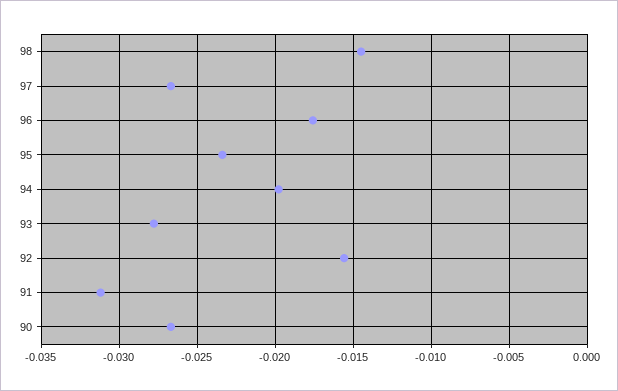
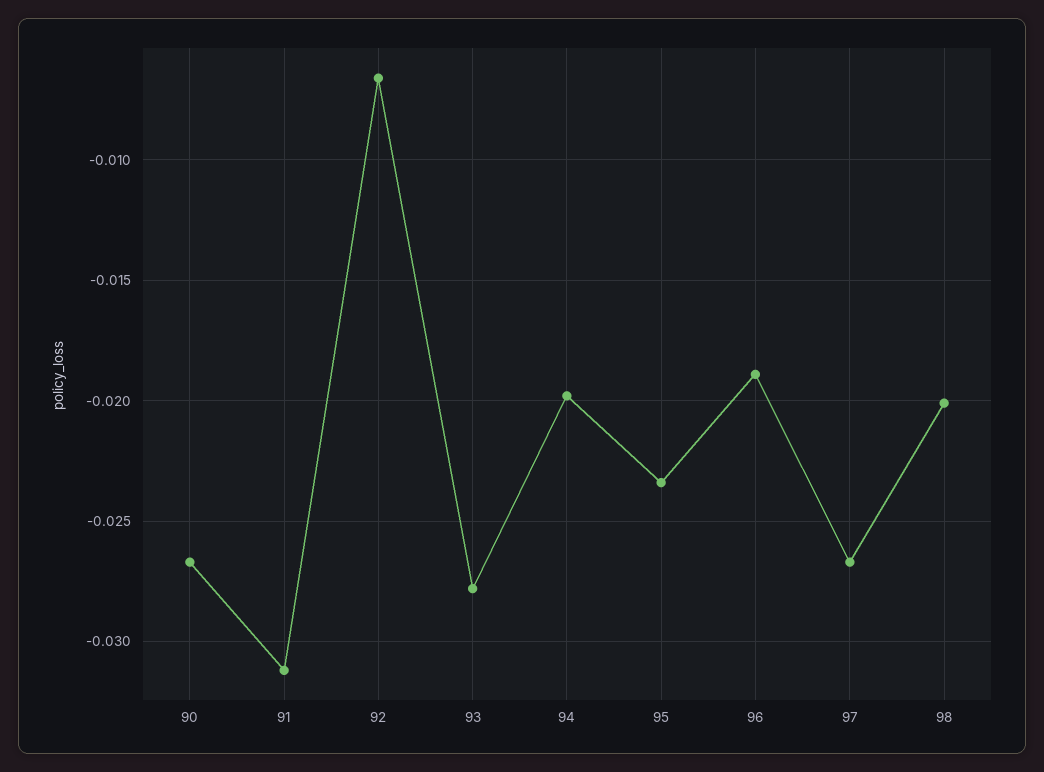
  {
-   "98": -0.0145,
+   "98": -0.02,
    "97": -0.0265,
-   "96": -0.0175,
+   "96": -0.019,
    "95": -0.0235,
    "94": -0.02,
    "93": -0.028,
-   "92": -0.0155,
+   "92": -0.0065,
    "91": -0.031,
    "90": -0.0265
  }

